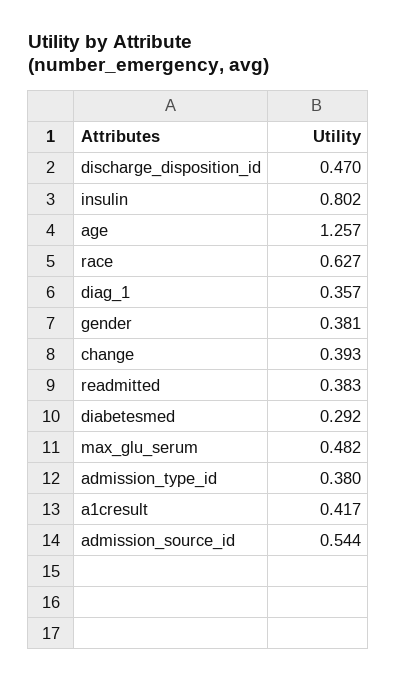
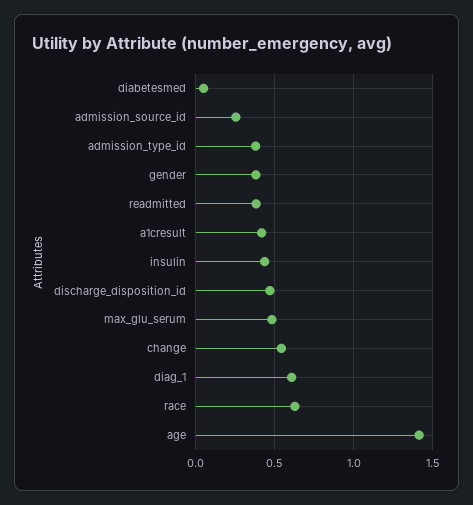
  {
    "discharge_disposition_id": 0.47,
-   "insulin": 0.802,
+   "insulin": 0.45,
-   "age": 1.257,
+   "age": 1.4,
    "race": 0.627,
-   "diag_1": 0.357,
+   "diag_1": 0.6,
    "gender": 0.381,
-   "change": 0.393,
+   "change": 0.55,
    "readmitted": 0.383,
-   "diabetesmed": 0.292,
+   "diabetesmed": 0.05,
    "max_glu_serum": 0.482,
    "admission_type_id": 0.38,
    "a1cresult": 0.417,
-   "admission_source_id": 0.544
+   "admission_source_id": 0.25
  }

